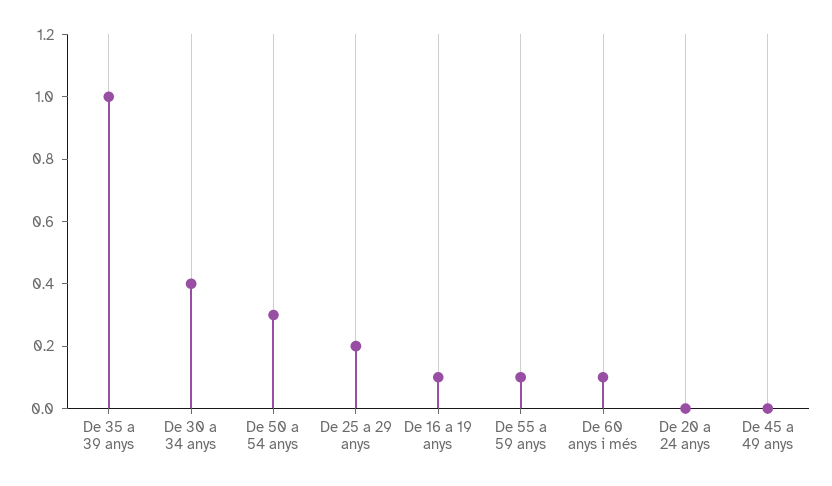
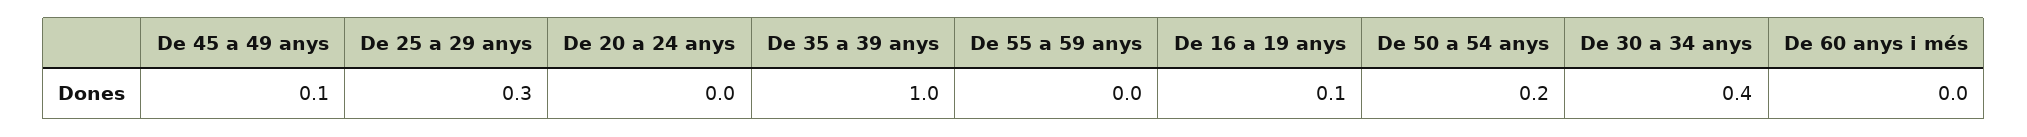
  {
    "De 35 a 39 anys": 1,
    "De 30 a 34 anys": 0.4,
-   "De 50 a 54 anys": 0.3,
+   "De 50 a 54 anys": 0.2,
-   "De 25 a 29 anys": 0.2,
+   "De 25 a 29 anys": 0.3,
    "De 16 a 19 anys": 0.1,
-   "De 55 a 59 anys": 0.1,
+   "De 55 a 59 anys": 0,
-   "De 60 anys i més": 0.1,
+   "De 60 anys i més": 0,
    "De 20 a 24 anys": 0,
-   "De 45 a 49 anys": 0
+   "De 45 a 49 anys": 0.1
  }

